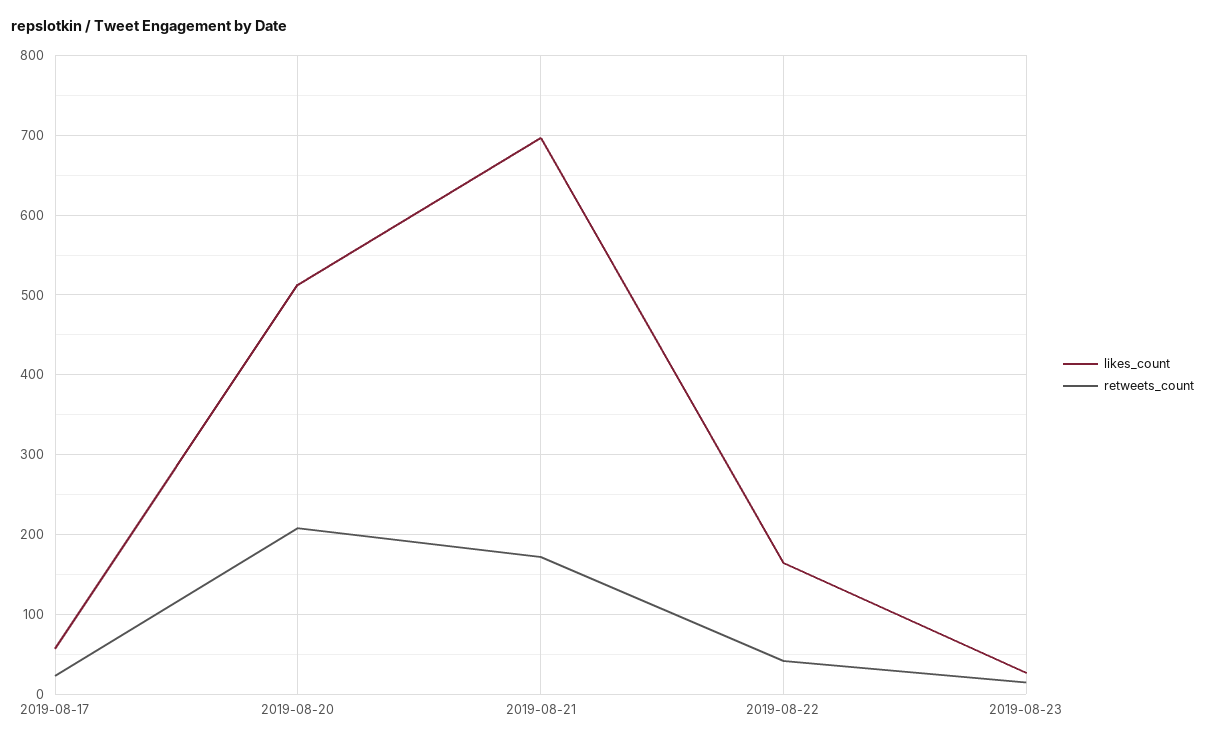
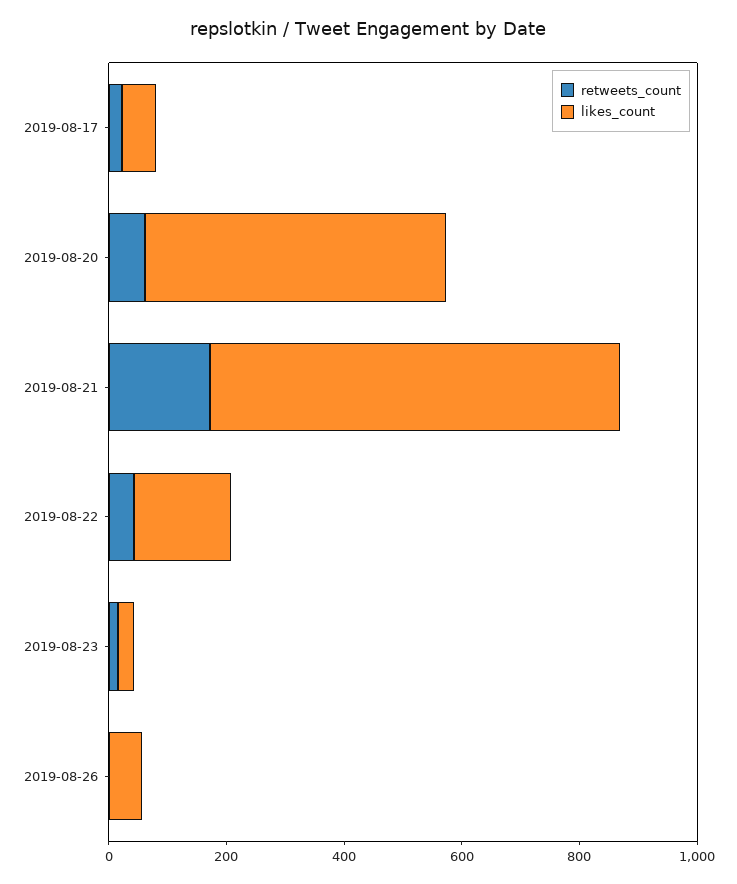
  {
    "likes_count": {
      "2019-08-17": 60,
      "2019-08-20": 510,
      "2019-08-21": 700,
      "2019-08-22": 170,
-     "2019-08-23": 30
+     "2019-08-23": 30,
+     "2019-08-26": 50
    },
    "retweets_count": {
      "2019-08-17": 20,
-     "2019-08-20": 210,
+     "2019-08-20": 50,
      "2019-08-21": 170,
      "2019-08-22": 40,
-     "2019-08-23": 20
+     "2019-08-23": 20,
+     "2019-08-26": 0
    }
  }

